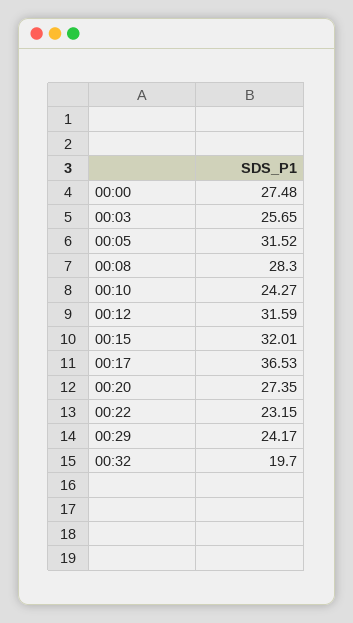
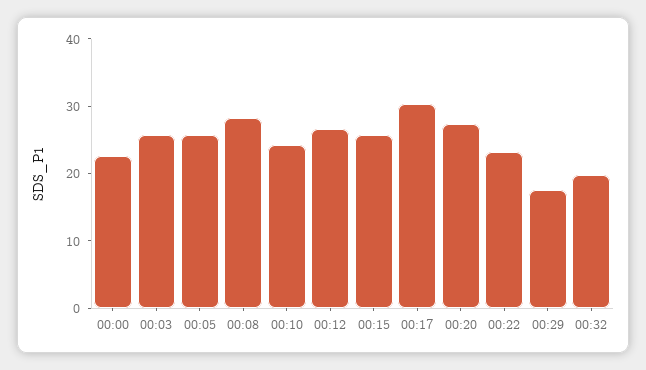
  {
-   "00:00": 27.48,
+   "00:00": 22,
    "00:03": 25.65,
-   "00:05": 31.52,
+   "00:05": 26,
    "00:08": 28.3,
    "00:10": 24.27,
-   "00:12": 31.59,
+   "00:12": 26,
-   "00:15": 32.01,
+   "00:15": 26,
-   "00:17": 36.53,
+   "00:17": 30,
    "00:20": 27.35,
    "00:22": 23.15,
-   "00:29": 24.17,
+   "00:29": 18,
    "00:32": 19.7
  }

